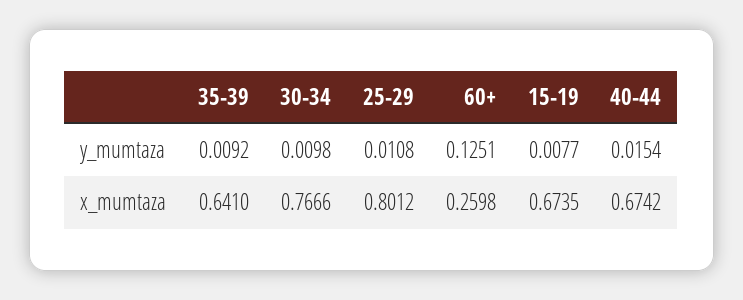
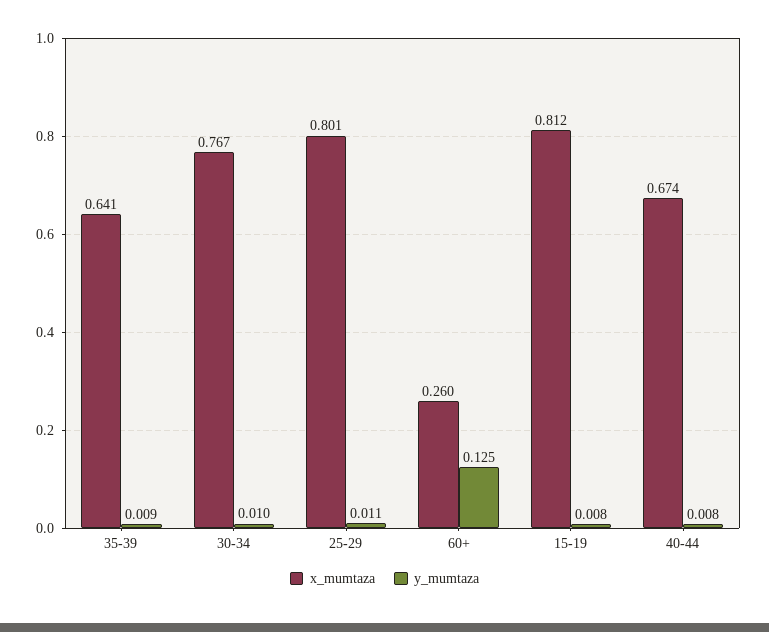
  {
    "y_mumtaza": {
      "35-39": 0.0092,
      "30-34": 0.0098,
      "25-29": 0.0108,
      "60+": 0.1251,
      "15-19": 0.0077,
-     "40-44": 0.0154
+     "40-44": 0.008
    },
    "x_mumtaza": {
      "35-39": 0.641,
      "30-34": 0.7666,
      "25-29": 0.8012,
      "60+": 0.2598,
-     "15-19": 0.6735,
+     "15-19": 0.812,
      "40-44": 0.6742
    }
  }

